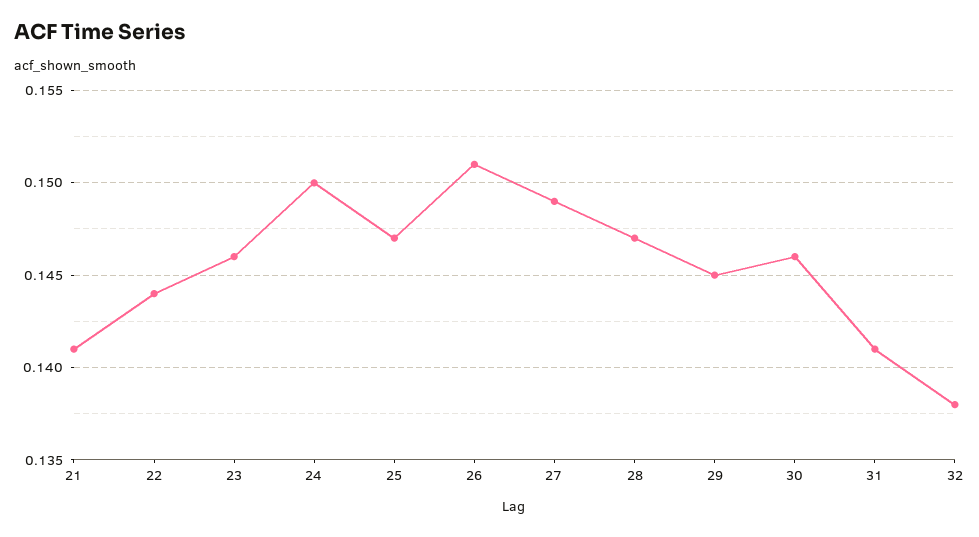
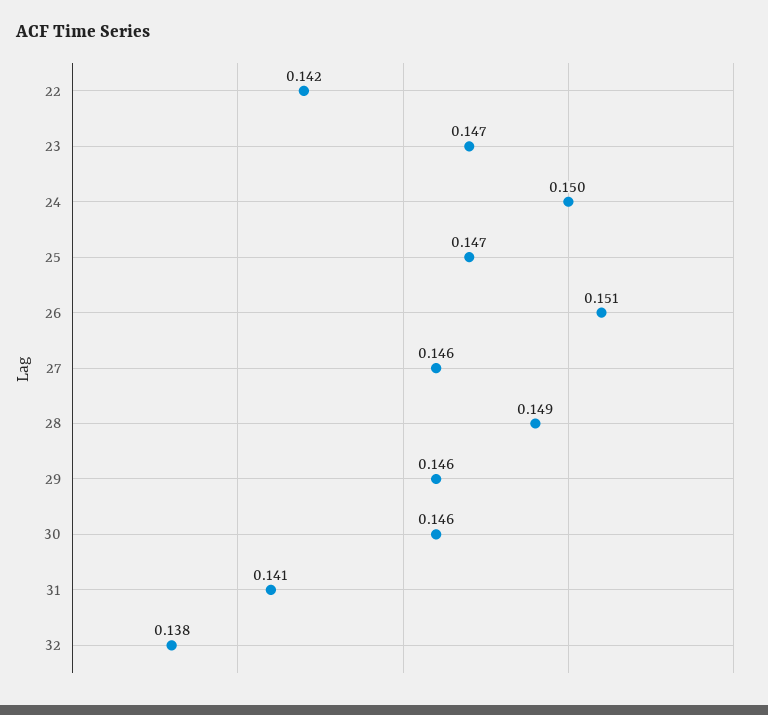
  {
-   "21": 0.141,
-   "22": 0.144,
+   "22": 0.142,
-   "23": 0.146,
+   "23": 0.147,
    "24": 0.15,
    "25": 0.147,
    "26": 0.151,
-   "27": 0.149,
+   "27": 0.146,
-   "28": 0.147,
+   "28": 0.149,
-   "29": 0.145,
+   "29": 0.146,
    "30": 0.146,
    "31": 0.141,
    "32": 0.138
  }

